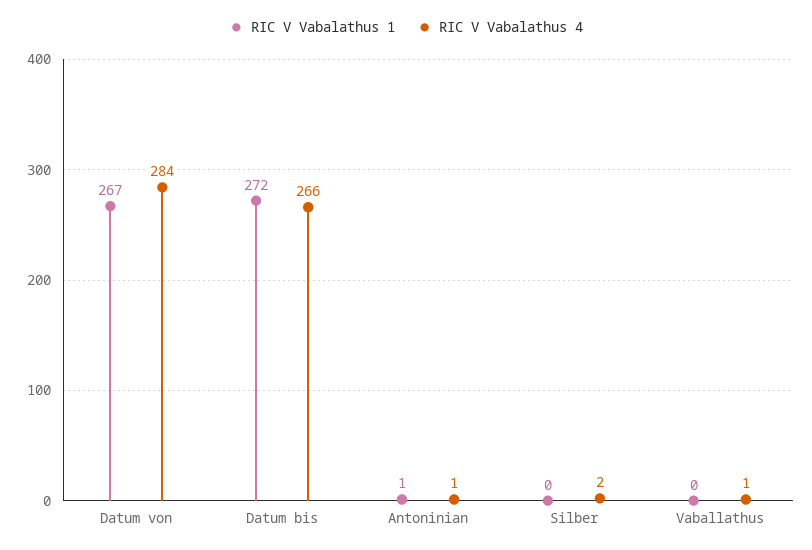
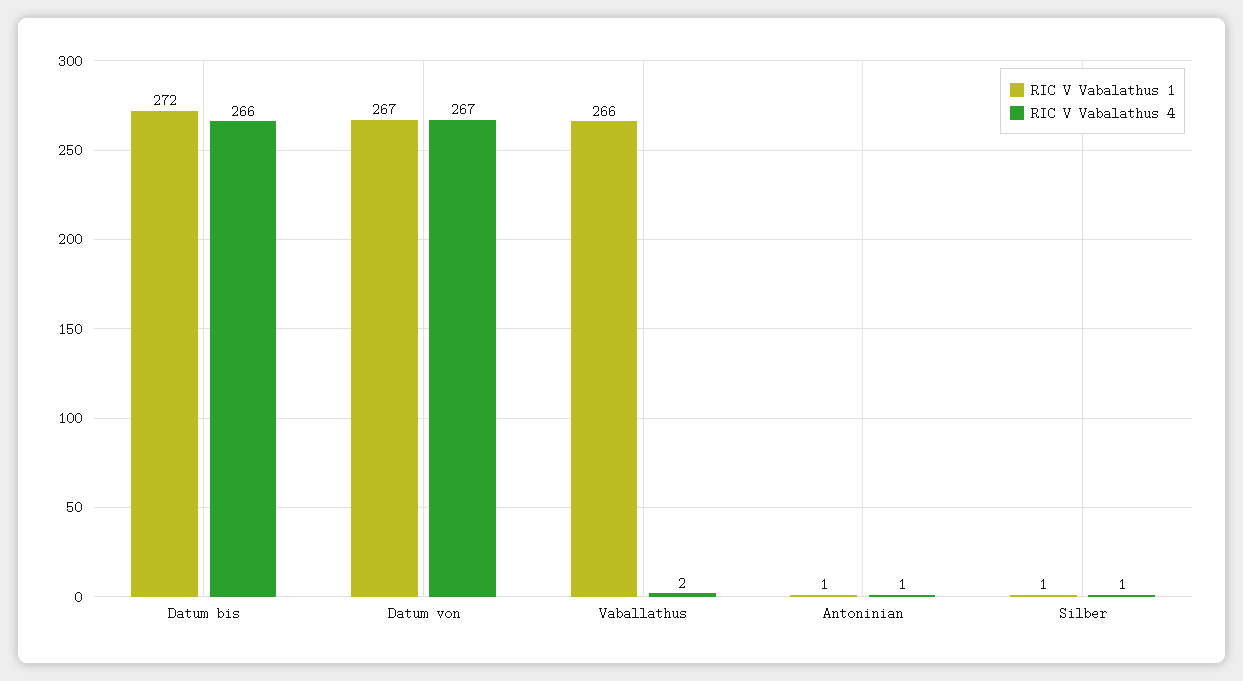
  {
    "RIC V Vabalathus 1": {
      "Datum von": 267,
      "Datum bis": 272,
      "Antoninian": 1,
-     "Silber": 0,
+     "Silber": 1,
-     "Vaballathus": 0
+     "Vaballathus": 266
    },
    "RIC V Vabalathus 4": {
-     "Datum von": 284,
+     "Datum von": 267,
      "Datum bis": 266,
      "Antoninian": 1,
-     "Silber": 2,
+     "Silber": 1,
-     "Vaballathus": 1
+     "Vaballathus": 2
    }
  }

